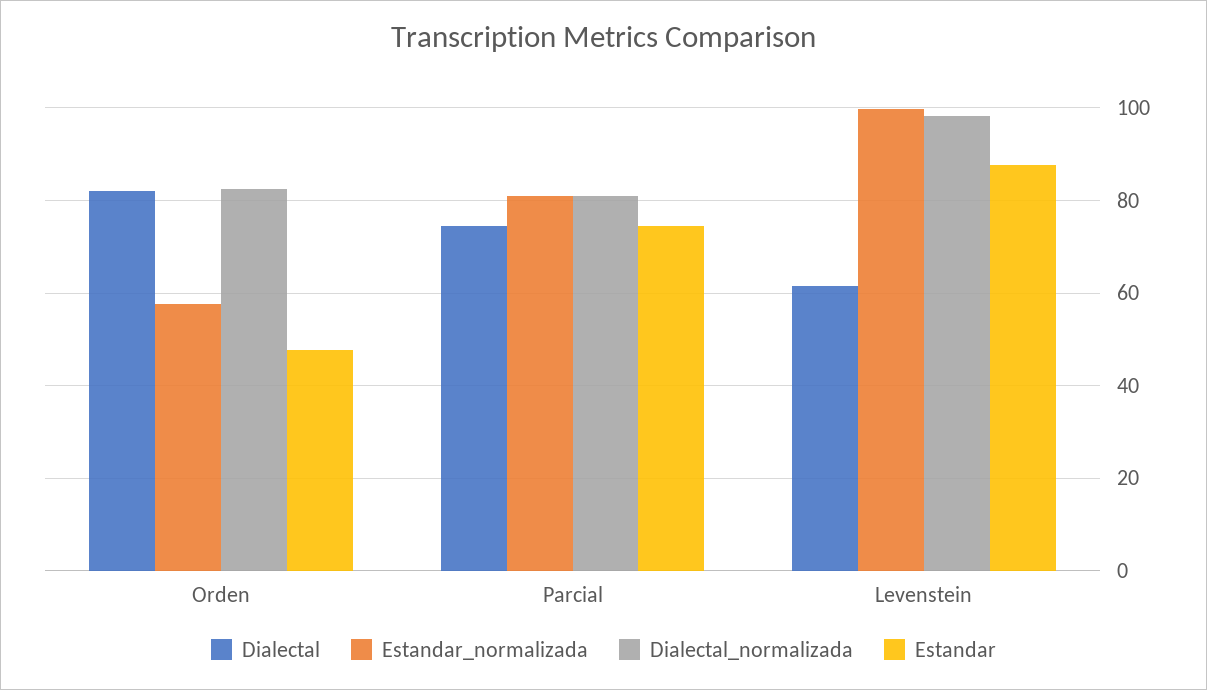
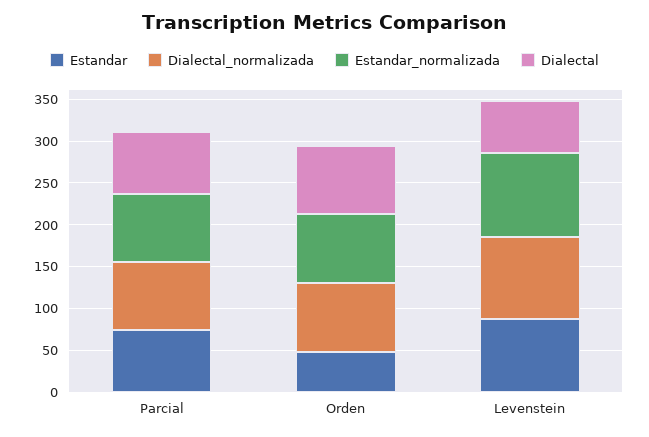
  {
    "Dialectal": {
      "Orden": 82,
      "Parcial": 74,
      "Levenstein": 62
    },
    "Estandar_normalizada": {
-     "Orden": 58,
+     "Orden": 80,
      "Parcial": 80,
      "Levenstein": 100
    },
    "Dialectal_normalizada": {
      "Orden": 82,
      "Parcial": 80,
      "Levenstein": 98
    },
    "Estandar": {
      "Orden": 48,
      "Parcial": 74,
      "Levenstein": 88
    }
  }

